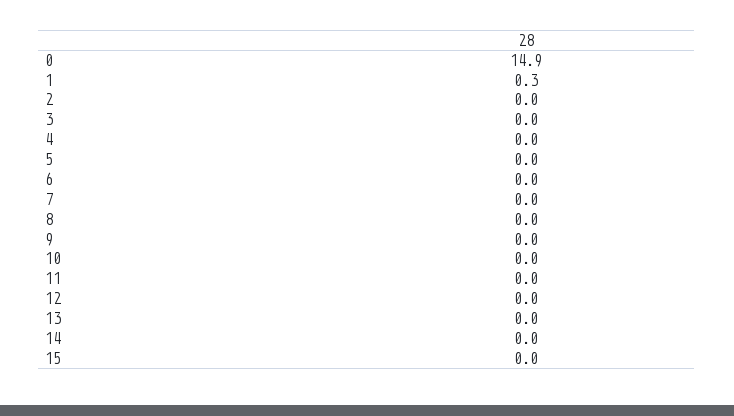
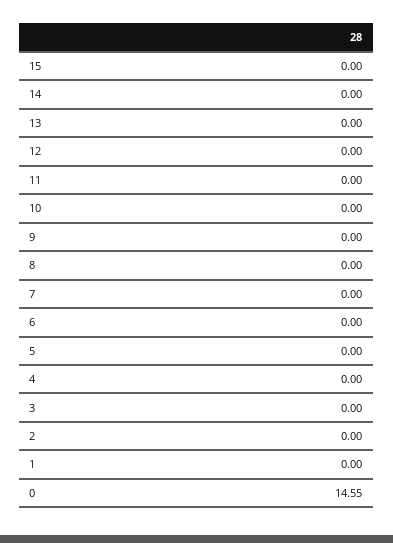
  {
-   "0": 14.9,
+   "0": 14.55,
-   "1": 0.3,
+   "1": 0,
    "2": 0,
    "3": 0,
    "4": 0,
    "5": 0,
    "6": 0,
    "7": 0,
    "8": 0,
    "9": 0,
    "10": 0,
    "11": 0,
    "12": 0,
    "13": 0,
    "14": 0,
    "15": 0
  }

